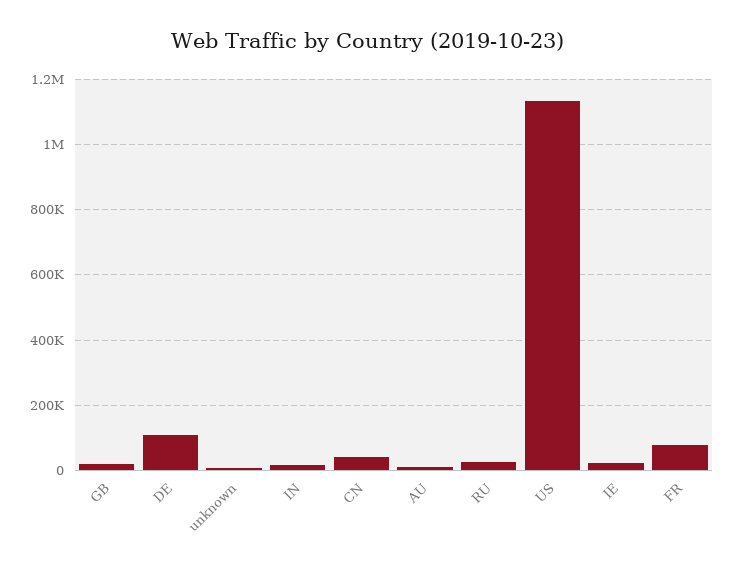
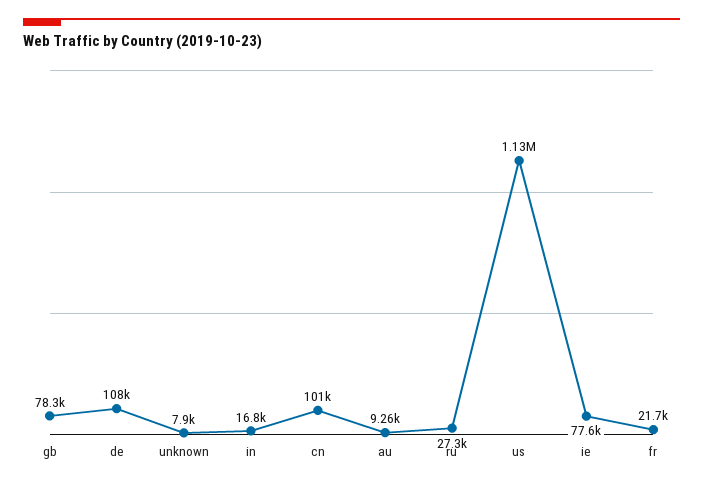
  {
-   "GB": 20000,
+   "GB": 78300,
    "DE": 108000,
    "unknown": 7900,
    "IN": 16800,
-   "CN": 40000,
+   "CN": 101000,
    "AU": 9260,
    "RU": 27300,
    "US": 1130000,
-   "IE": 20000,
+   "IE": 77600,
-   "FR": 80000
+   "FR": 21700
  }

